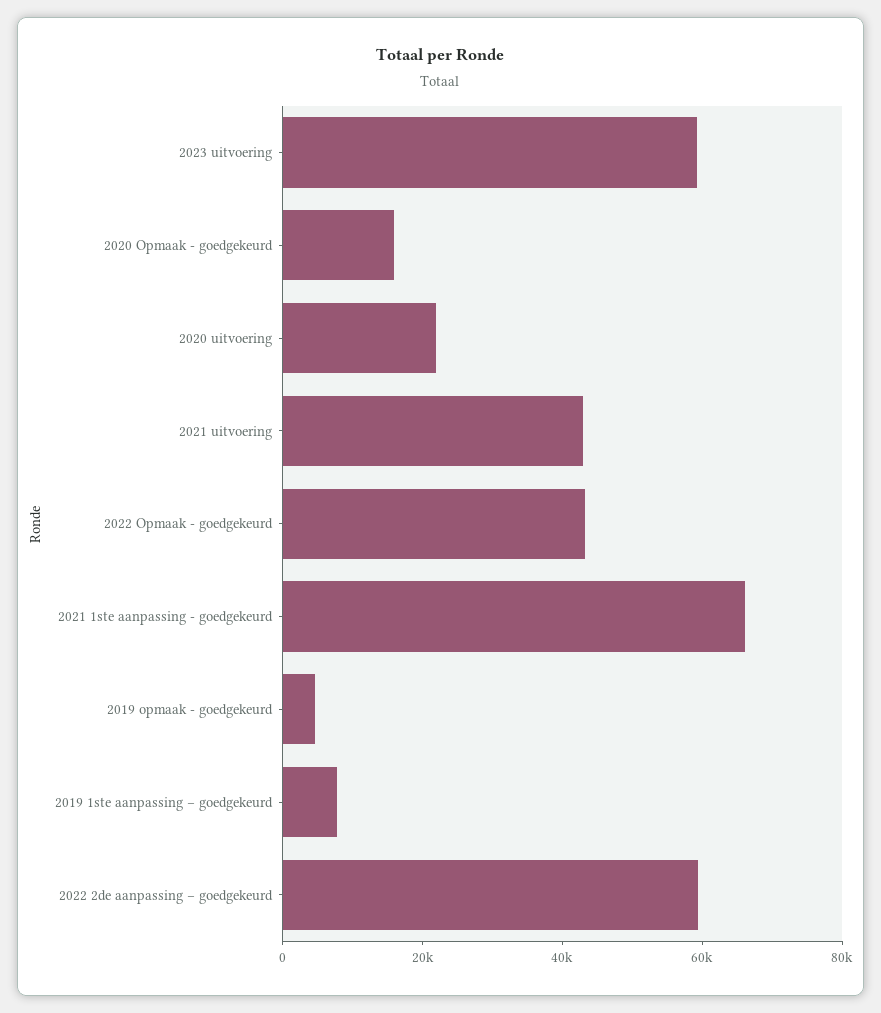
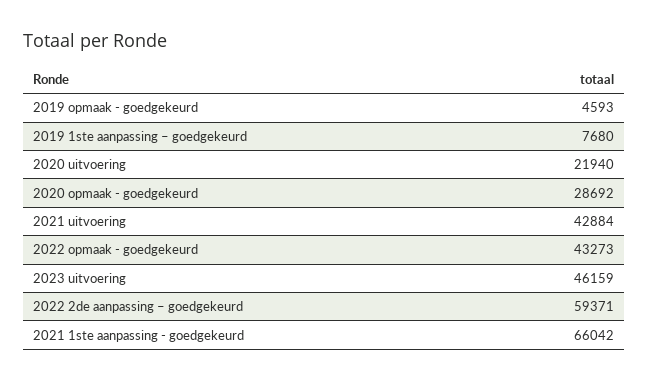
  {
-   "2023 uitvoering": 60000,
+   "2023 uitvoering": 46159,
-   "2020 Opmaak - goedgekeurd": 15000,
+   "2020 Opmaak - goedgekeurd": 28692,
    "2020 uitvoering": 21940,
    "2021 uitvoering": 42884,
    "2022 Opmaak - goedgekeurd": 43273,
    "2021 1ste aanpassing - goedgekeurd": 66042,
    "2019 opmaak - goedgekeurd": 4593,
    "2019 1ste aanpassing – goedgekeurd": 7680,
    "2022 2de aanpassing – goedgekeurd": 59371
  }

